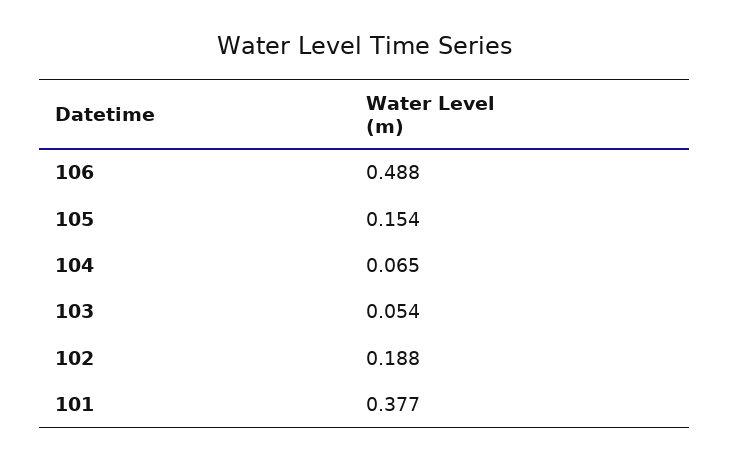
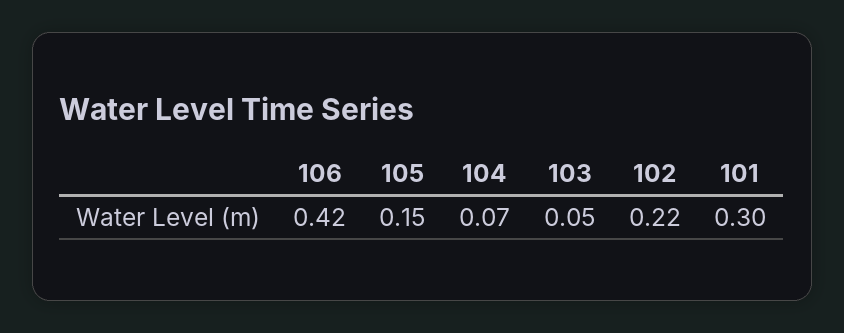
  {
-   "106": 0.488,
+   "106": 0.42,
    "105": 0.154,
    "104": 0.065,
    "103": 0.054,
-   "102": 0.188,
+   "102": 0.22,
-   "101": 0.377
+   "101": 0.3
  }

